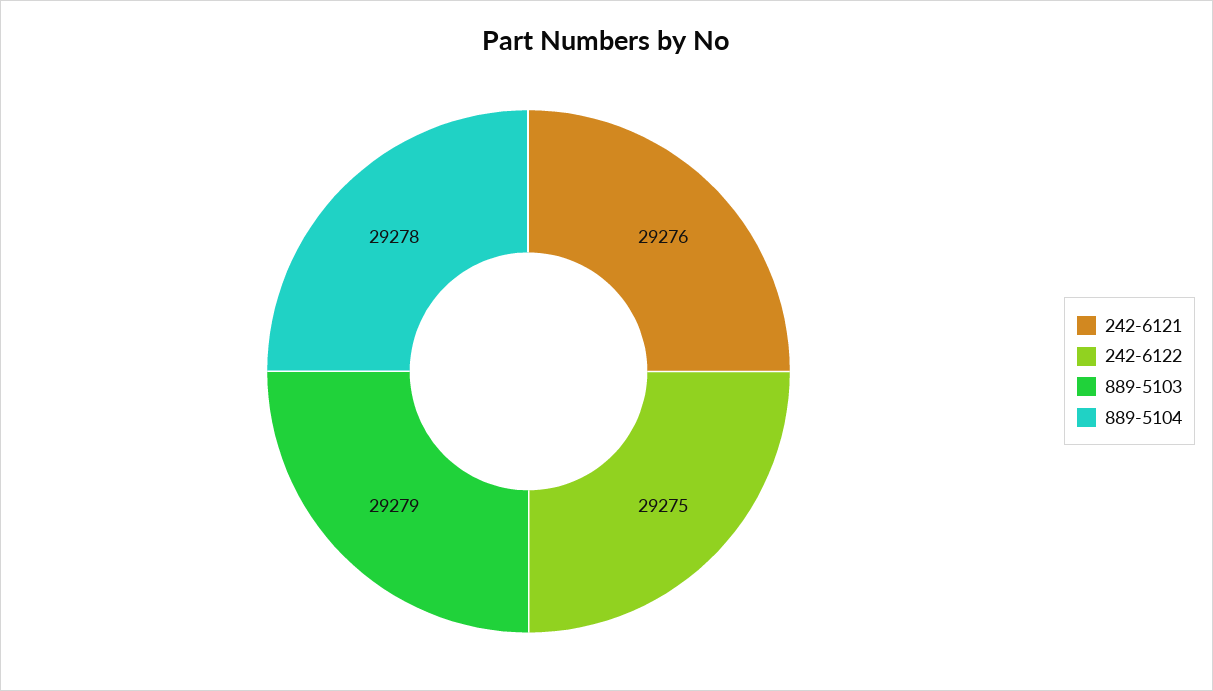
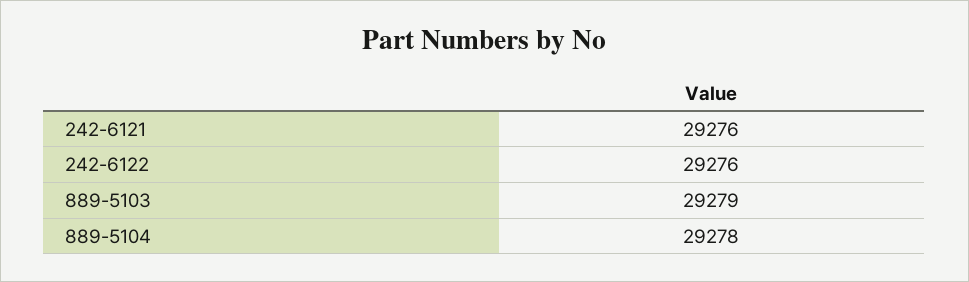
  {
    "242-6121": 29276,
-   "242-6122": 29275,
+   "242-6122": 29276,
    "889-5103": 29279,
    "889-5104": 29278
  }

